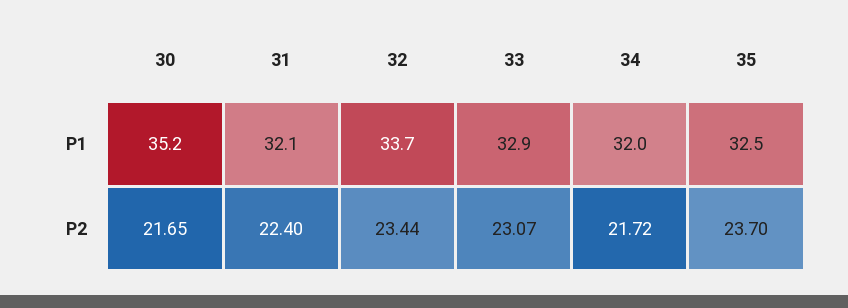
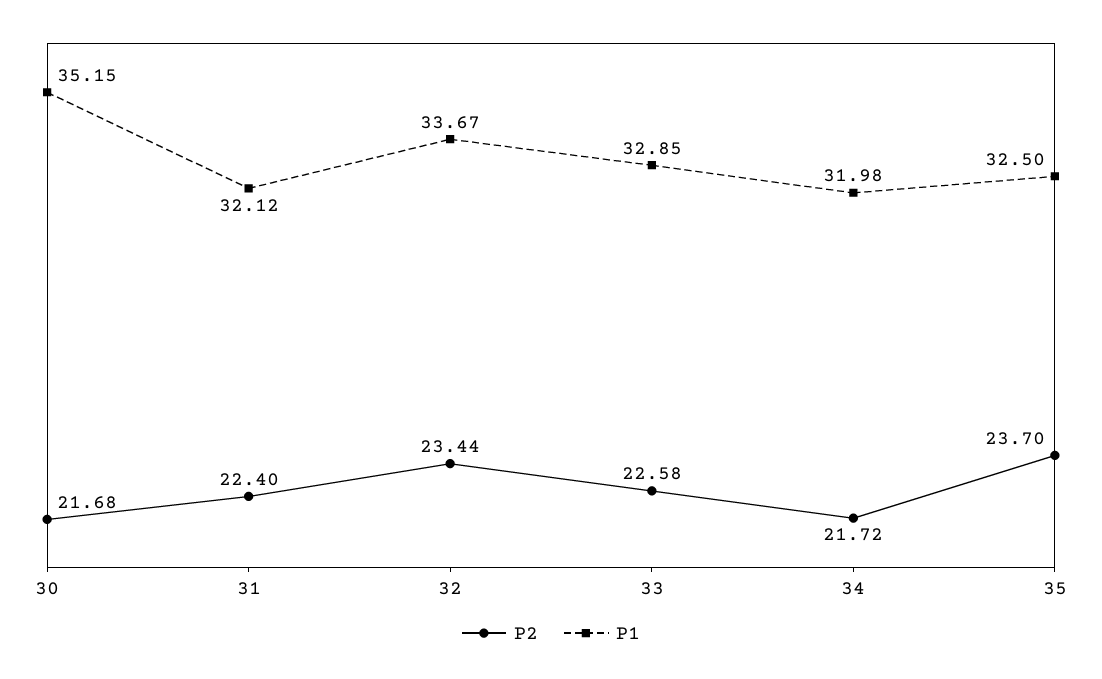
  {
    "P1": {
      "30": 35.15,
      "31": 32.12,
      "32": 33.67,
      "33": 32.85,
      "34": 31.98,
      "35": 32.5
    },
    "P2": {
-     "30": 21.65,
+     "30": 21.68,
      "31": 22.4,
      "32": 23.44,
-     "33": 23.07,
+     "33": 22.58,
      "34": 21.72,
      "35": 23.7
    }
  }

